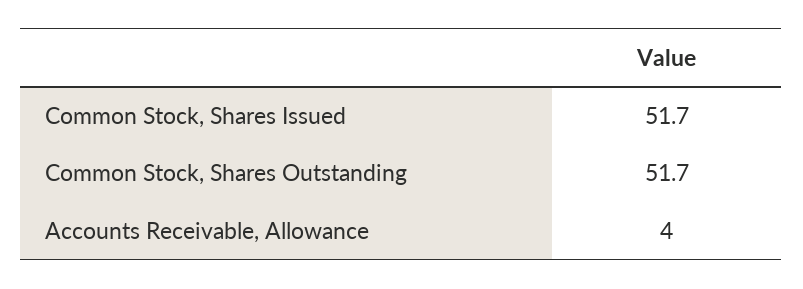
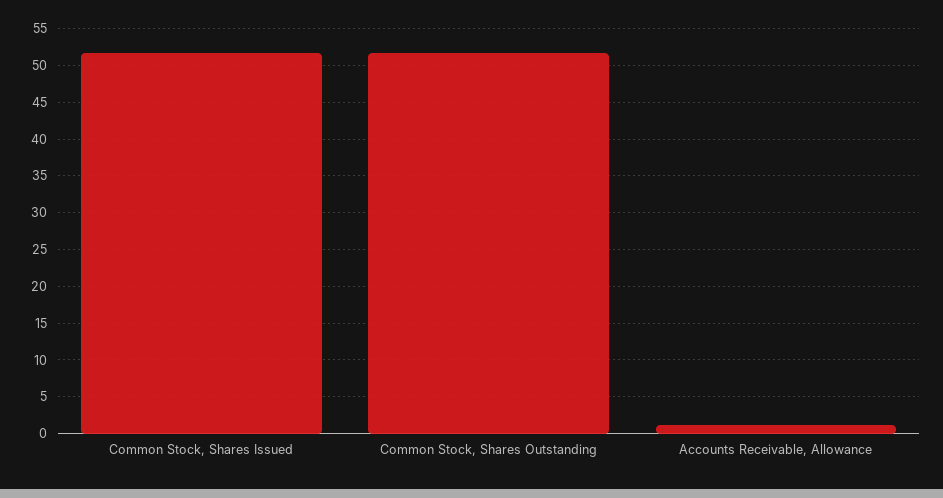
  {
    "Common Stock, Shares Issued": 51.7,
    "Common Stock, Shares Outstanding": 51.7,
-   "Accounts Receivable, Allowance": 4
+   "Accounts Receivable, Allowance": 1
  }

